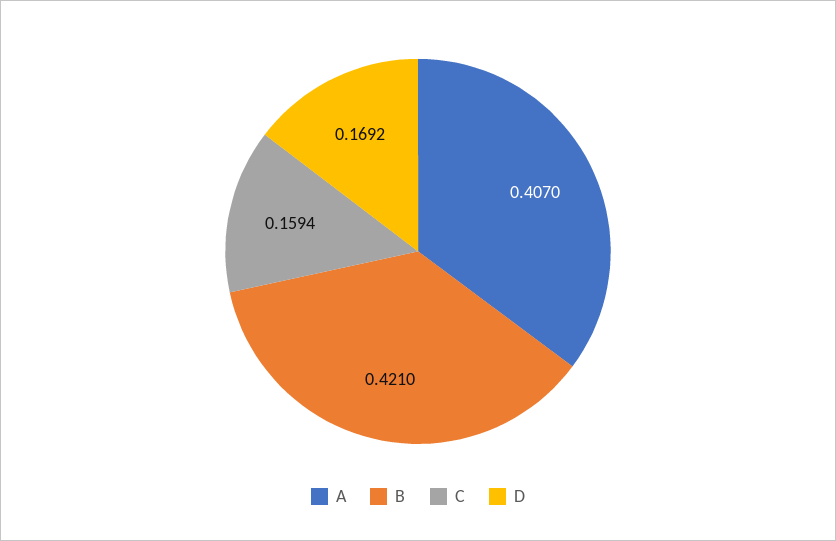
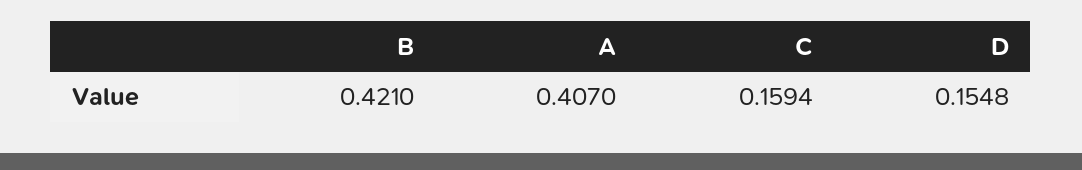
  {
    "A": 0.407,
    "B": 0.421,
    "C": 0.1594,
-   "D": 0.1692
+   "D": 0.1548
  }

